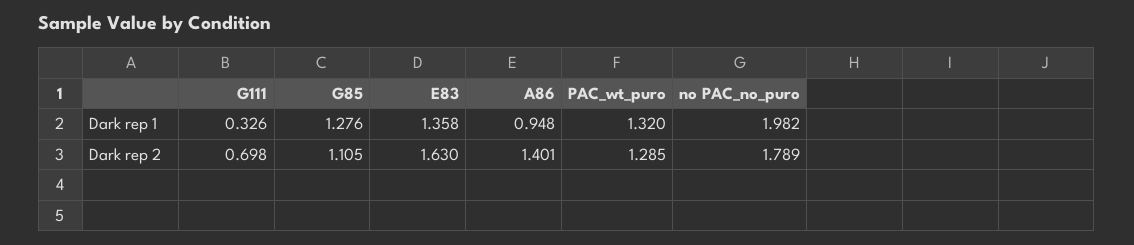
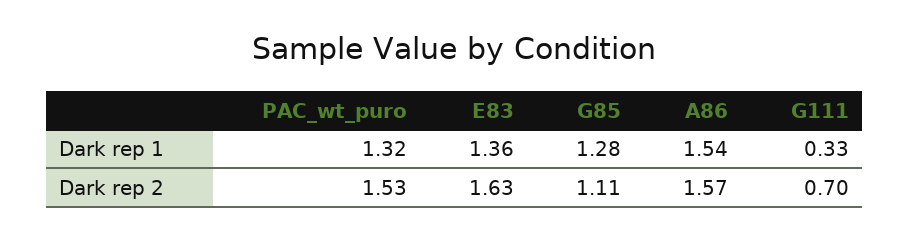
  {
    "G111": {
      "Dark rep 1": 0.326,
      "Dark rep 2": 0.698
    },
    "G85": {
      "Dark rep 1": 1.276,
      "Dark rep 2": 1.105
    },
    "E83": {
      "Dark rep 1": 1.358,
      "Dark rep 2": 1.63
    },
    "A86": {
-     "Dark rep 1": 0.948,
+     "Dark rep 1": 1.54,
-     "Dark rep 2": 1.401
+     "Dark rep 2": 1.57
    },
    "PAC_wt_puro": {
      "Dark rep 1": 1.32,
-     "Dark rep 2": 1.285
+     "Dark rep 2": 1.53
-   },
+   }
-   "no PAC_no_puro": {
-     "Dark rep 1": 1.982,
-     "Dark rep 2": 1.789
-   }
  }

